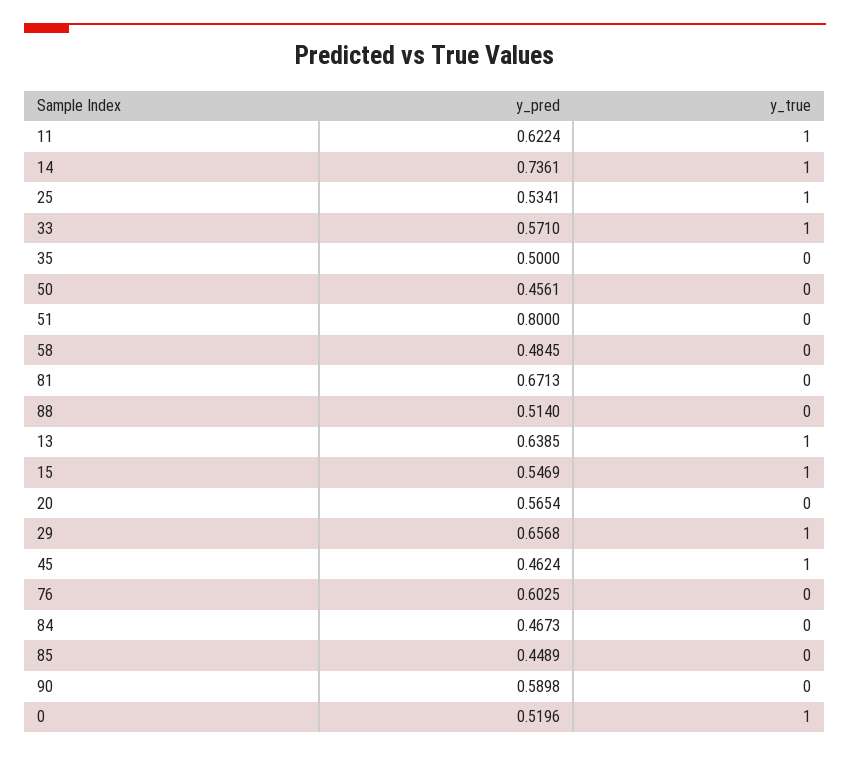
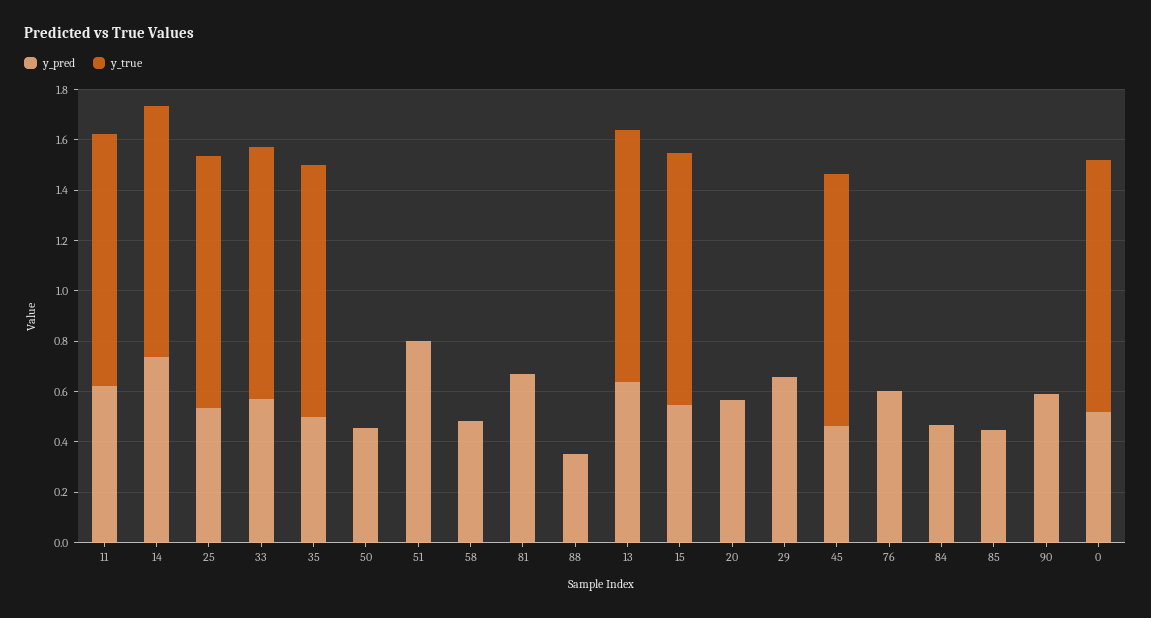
  {
    "y_pred": {
      "11": 0.6224,
      "14": 0.7361,
      "25": 0.5341,
      "33": 0.571,
      "35": 0.5,
      "50": 0.4561,
      "51": 0.8,
      "58": 0.4845,
      "81": 0.6713,
-     "88": 0.514,
+     "88": 0.35,
      "13": 0.6385,
      "15": 0.5469,
      "20": 0.5654,
      "29": 0.6568,
      "45": 0.4624,
      "76": 0.6025,
      "84": 0.4673,
      "85": 0.4489,
      "90": 0.5898,
      "0": 0.5196
    },
    "y_true": {
      "11": 1,
      "14": 1,
      "25": 1,
      "33": 1,
-     "35": 0,
+     "35": 1,
      "50": 0,
      "51": 0,
      "58": 0,
      "81": 0,
      "88": 0,
      "13": 1,
      "15": 1,
      "20": 0,
-     "29": 1,
+     "29": 0,
      "45": 1,
      "76": 0,
      "84": 0,
      "85": 0,
      "90": 0,
      "0": 1
    }
  }

